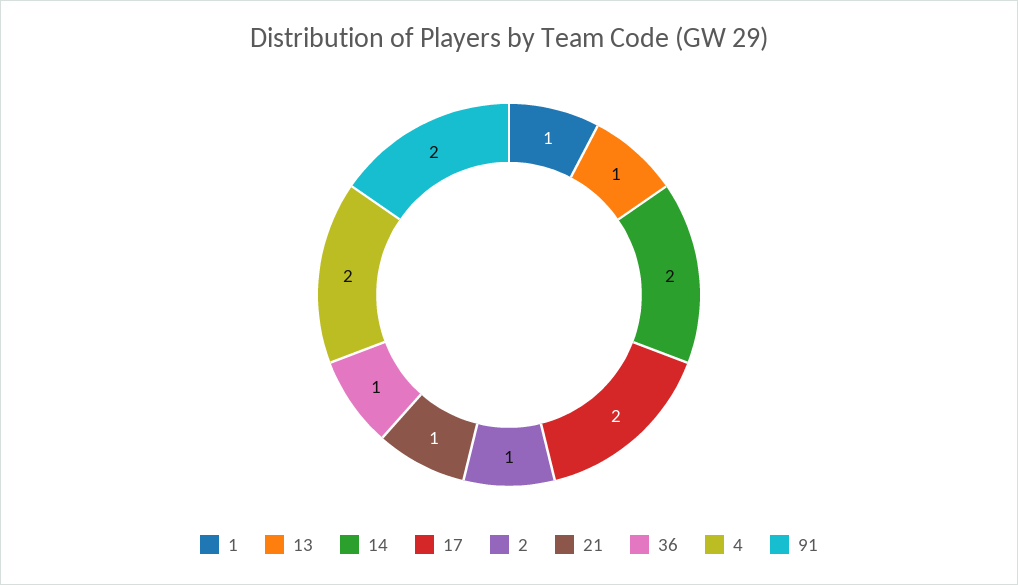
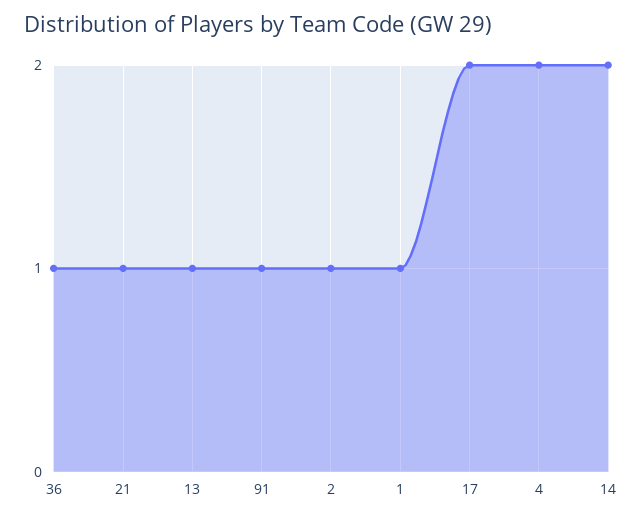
  {
    "1": 1,
    "13": 1,
    "14": 2,
    "17": 2,
    "2": 1,
    "21": 1,
    "36": 1,
    "4": 2,
-   "91": 2
+   "91": 1
  }

